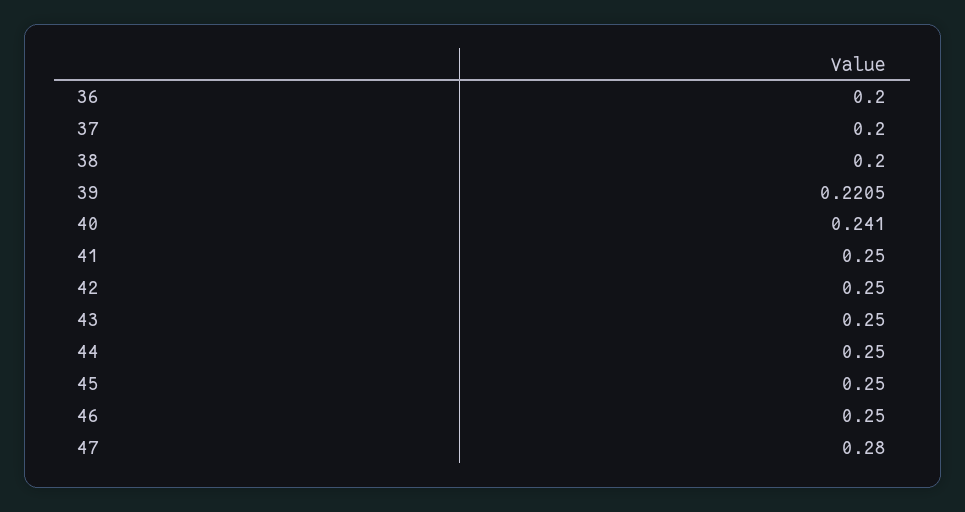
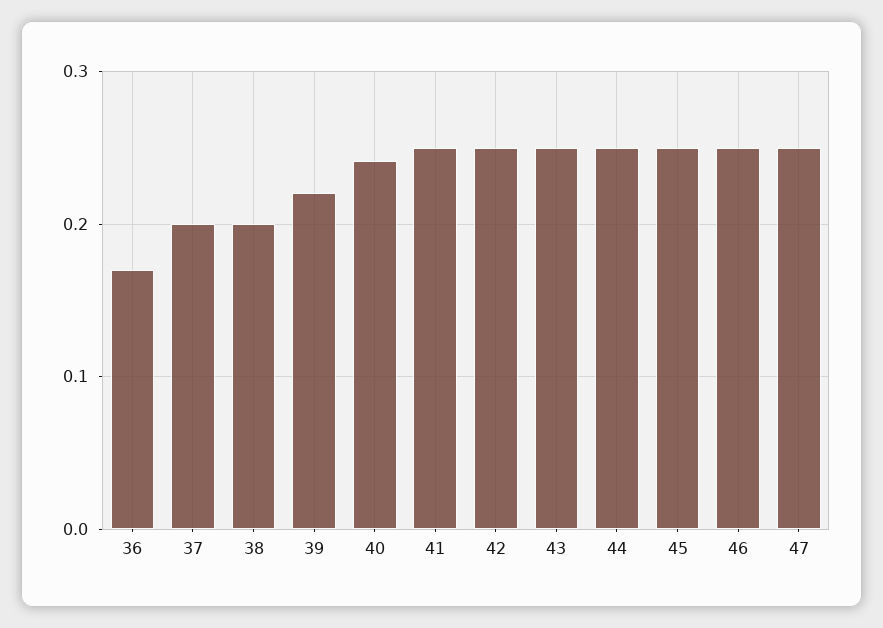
  {
-   "36": 0.2,
+   "36": 0.17,
    "37": 0.2,
    "38": 0.2,
    "39": 0.2205,
    "40": 0.241,
    "41": 0.25,
    "42": 0.25,
    "43": 0.25,
    "44": 0.25,
    "45": 0.25,
    "46": 0.25,
-   "47": 0.28
+   "47": 0.25
  }

